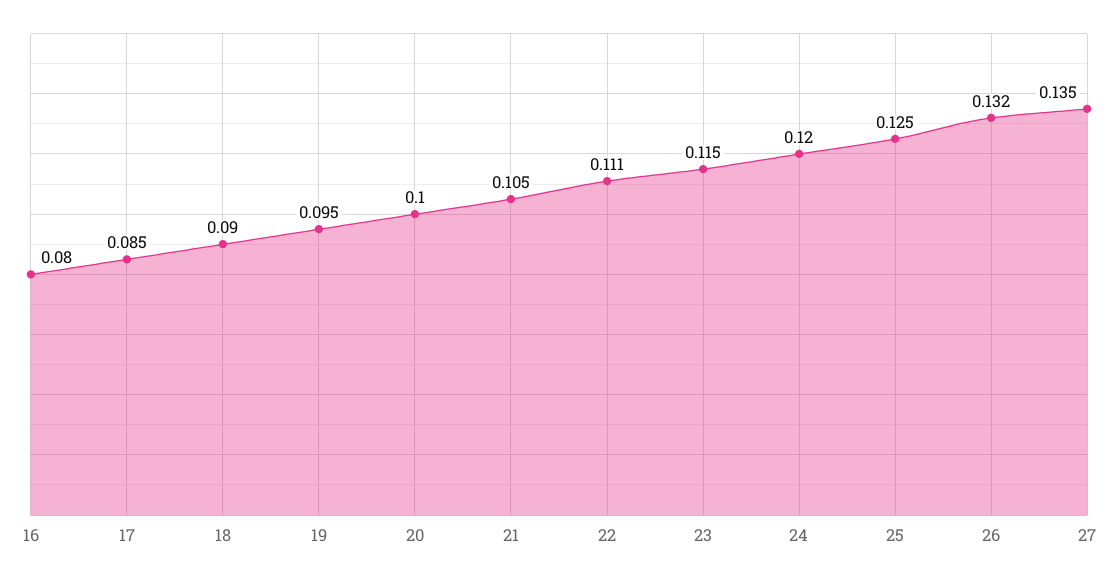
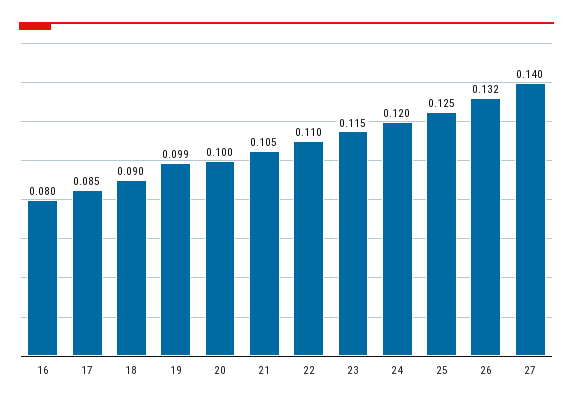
  {
    "16": 0.08,
    "17": 0.085,
    "18": 0.09,
-   "19": 0.095,
+   "19": 0.099,
    "20": 0.1,
    "21": 0.105,
-   "22": 0.111,
+   "22": 0.11,
    "23": 0.115,
    "24": 0.12,
    "25": 0.125,
    "26": 0.132,
-   "27": 0.135
+   "27": 0.14
  }

